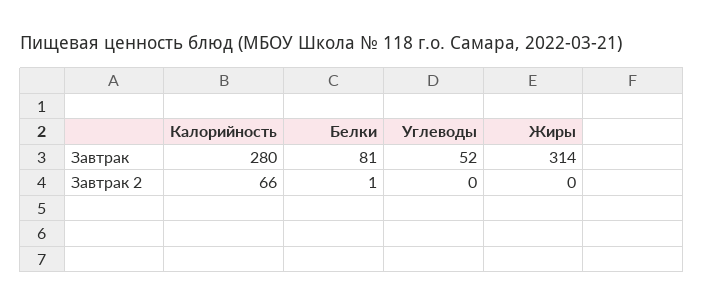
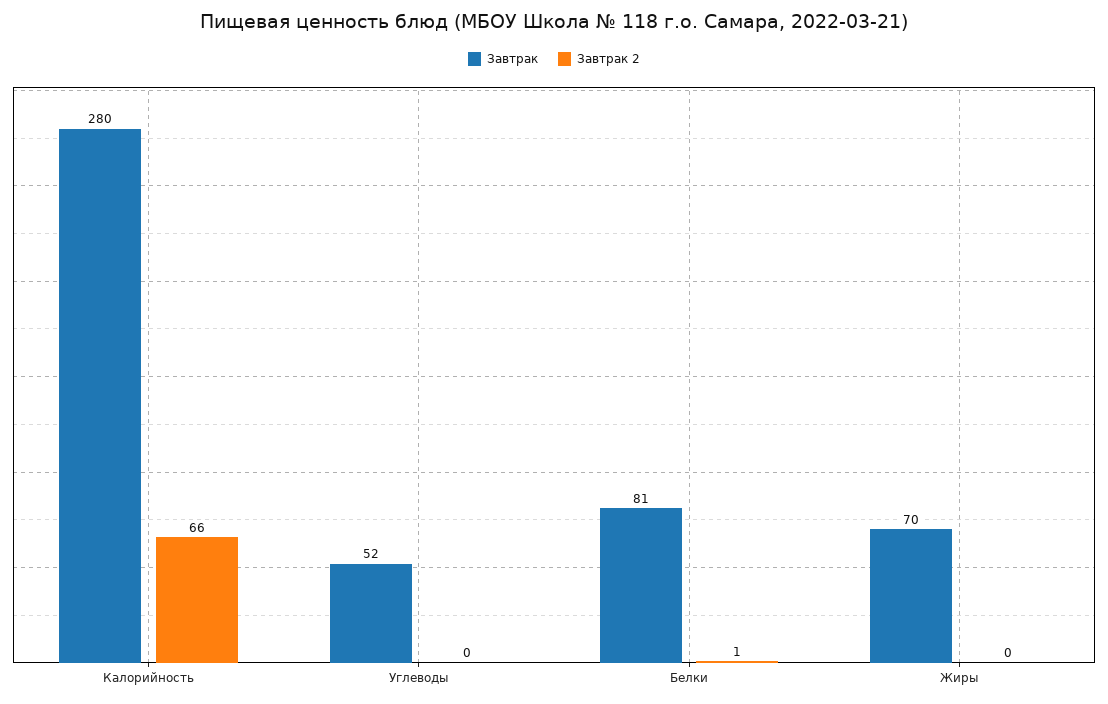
  {
    "Завтрак": {
      "Калорийность": 280,
      "Белки": 81,
      "Углеводы": 52,
-     "Жиры": 314
+     "Жиры": 70
    },
    "Завтрак 2": {
      "Калорийность": 66,
      "Белки": 1,
      "Углеводы": 0,
      "Жиры": 0
    }
  }

